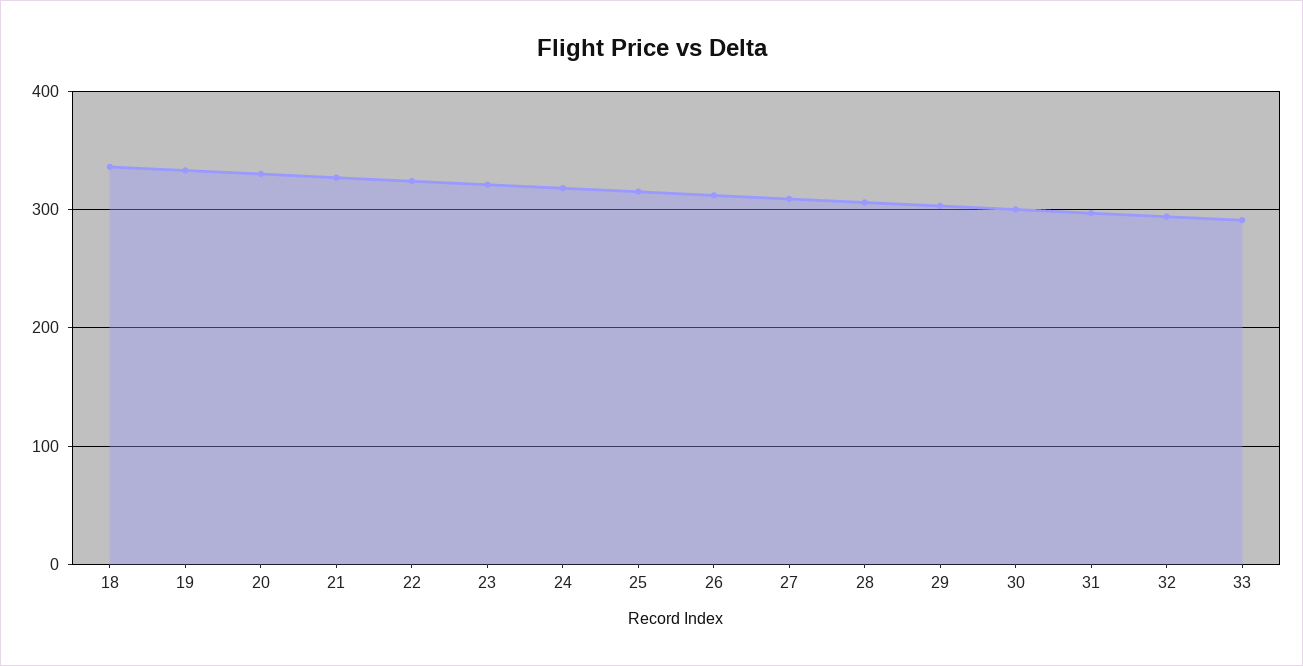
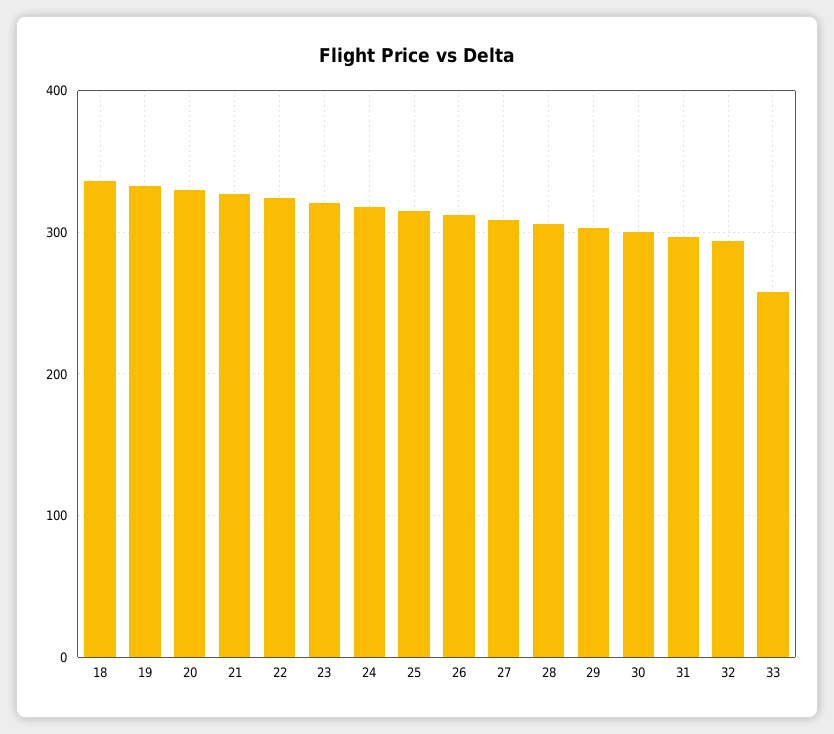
  {
    "18": 340,
    "19": 330,
    "20": 330,
    "21": 330,
    "22": 320,
    "23": 320,
    "24": 320,
    "25": 320,
    "26": 310,
    "27": 310,
    "28": 310,
    "29": 300,
    "30": 300,
    "31": 300,
    "32": 290,
-   "33": 290
+   "33": 260
  }

